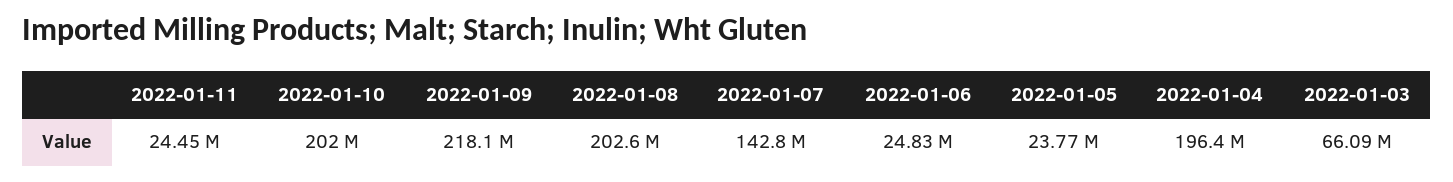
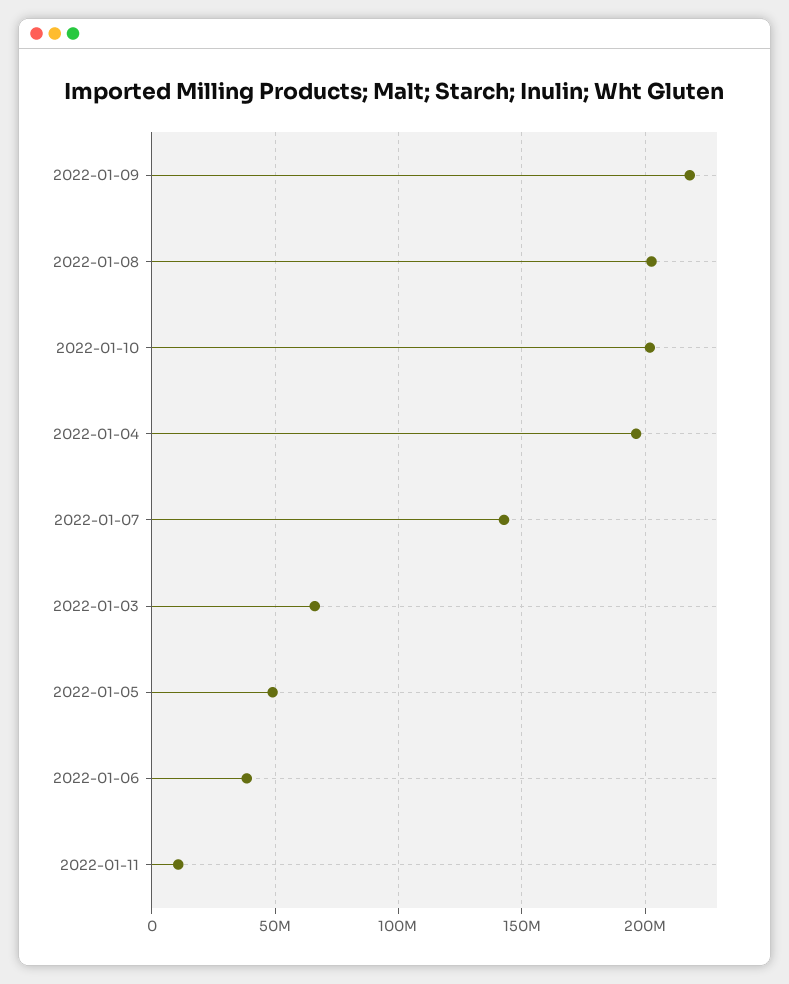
  {
-   "2022-01-11": 24450000,
+   "2022-01-11": 10000000,
    "2022-01-10": 202000000,
    "2022-01-09": 218100000,
    "2022-01-08": 202600000,
    "2022-01-07": 142800000,
-   "2022-01-06": 24830000,
+   "2022-01-06": 40000000,
-   "2022-01-05": 23770000,
+   "2022-01-05": 50000000,
    "2022-01-04": 196400000,
    "2022-01-03": 66090000
  }

